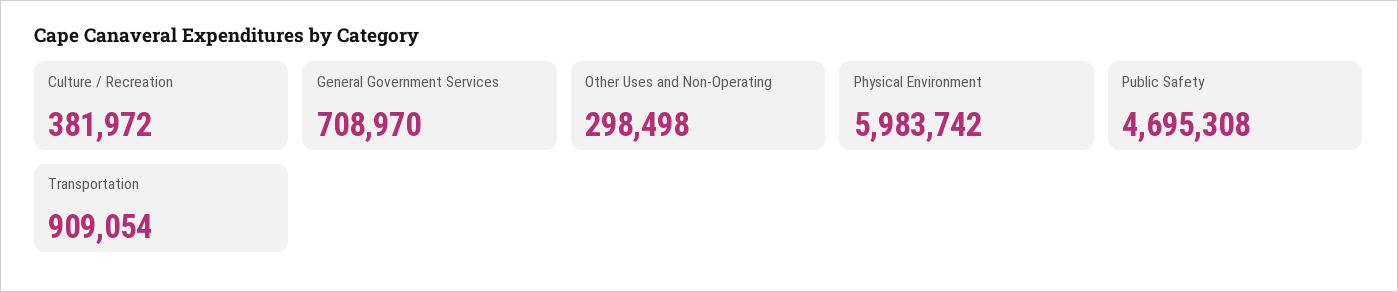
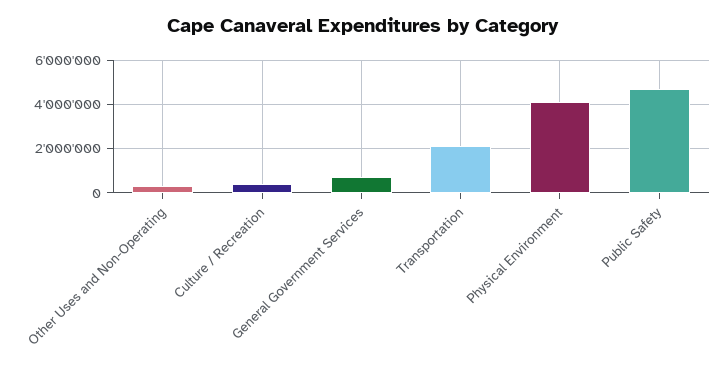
  {
    "Culture / Recreation": 381972,
    "General Government Services": 708970,
    "Other Uses and Non-Operating": 298498,
-   "Physical Environment": 5983742,
+   "Physical Environment": 4000000,
    "Public Safety": 4695308,
-   "Transportation": 909054
+   "Transportation": 2000000
  }

